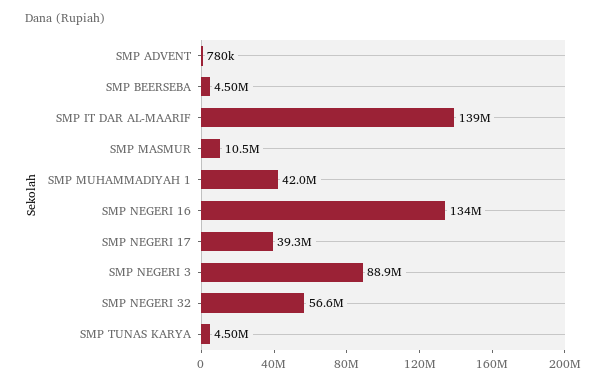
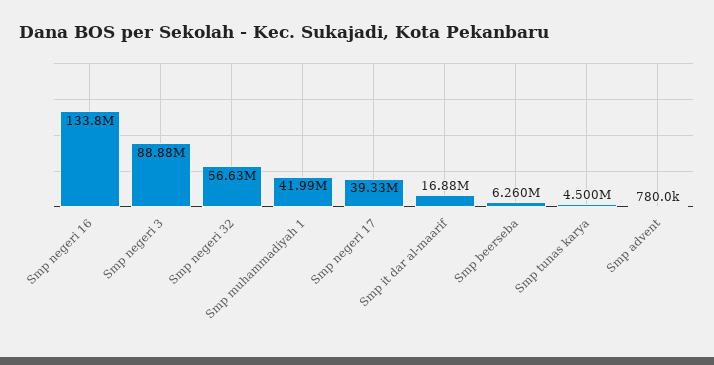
  {
    "SMP ADVENT": 780000,
-   "SMP BEERSEBA": 4500000,
+   "SMP BEERSEBA": 6260000,
-   "SMP IT DAR AL-MAARIF": 139000000,
+   "SMP IT DAR AL-MAARIF": 16880000,
-   "SMP MASMUR": 10500000,
    "SMP MUHAMMADIYAH 1": 41990000,
    "SMP NEGERI 16": 133800000,
    "SMP NEGERI 17": 39330000,
    "SMP NEGERI 3": 88880000,
    "SMP NEGERI 32": 56630000,
    "SMP TUNAS KARYA": 4500000
  }

